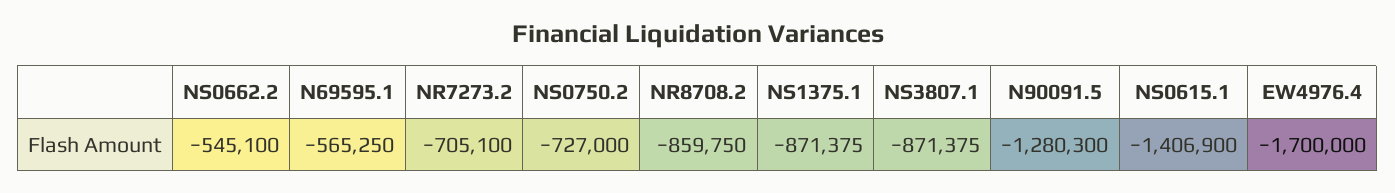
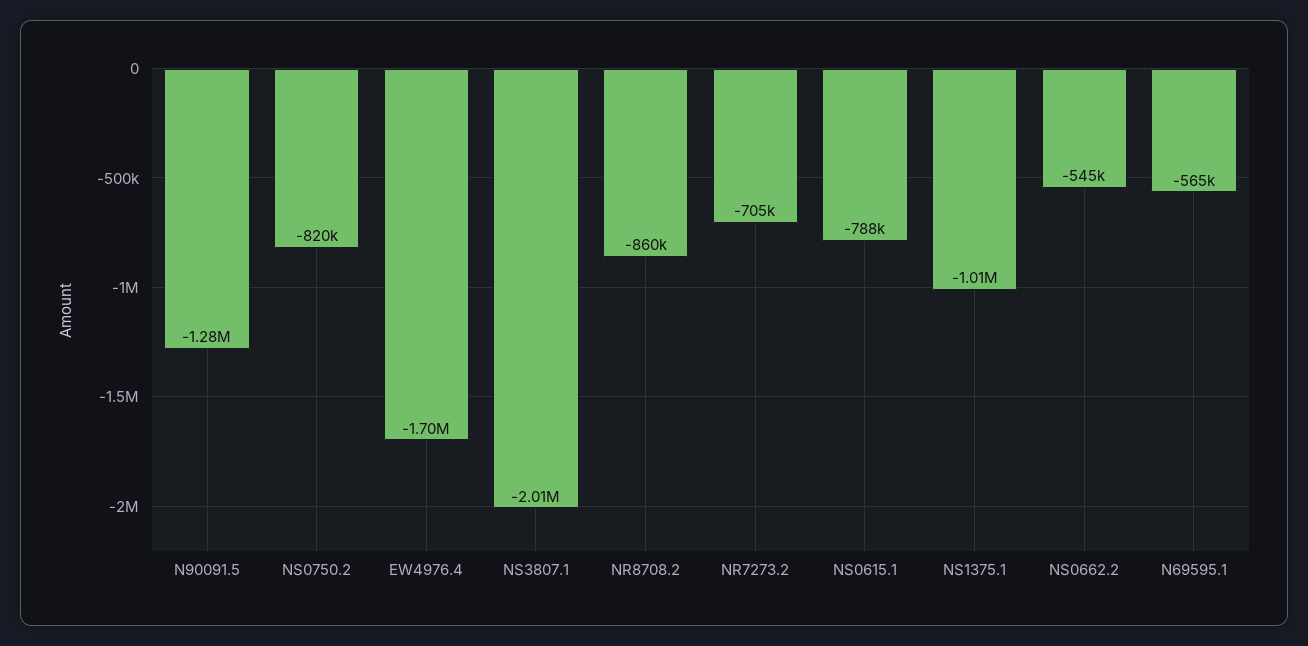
  {
    "NS0662.2": -545100,
    "N69595.1": -565250,
    "NR7273.2": -705100,
-   "NS0750.2": -727000,
+   "NS0750.2": -820000,
    "NR8708.2": -859750,
-   "NS1375.1": -871375,
+   "NS1375.1": -1010000,
-   "NS3807.1": -871375,
+   "NS3807.1": -2010000,
    "N90091.5": -1280300,
-   "NS0615.1": -1406900,
+   "NS0615.1": -788000,
    "EW4976.4": -1700000
  }

